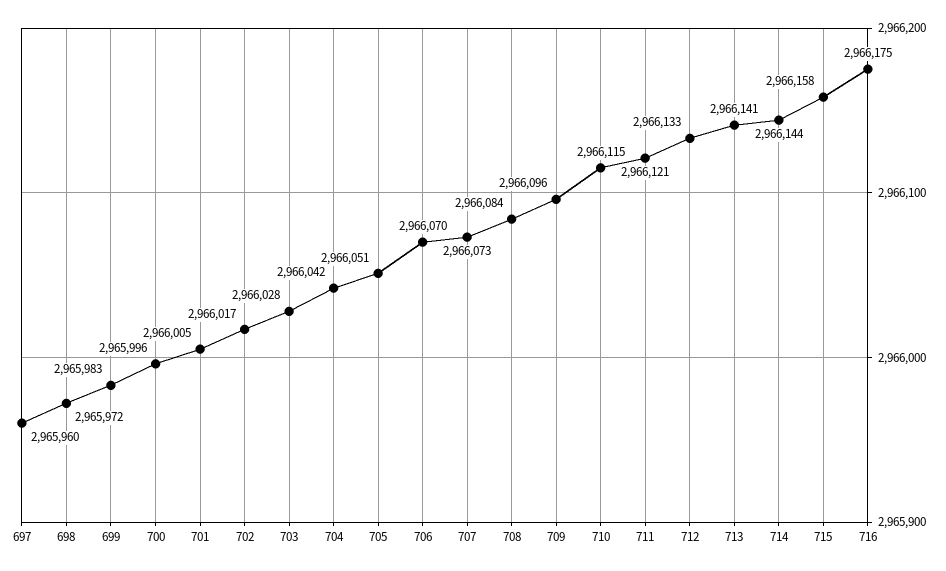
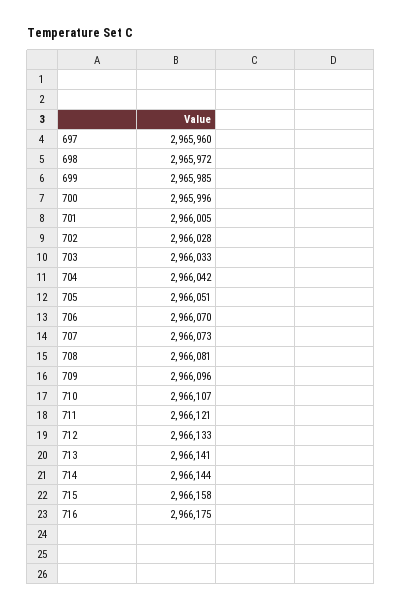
  {
    "697": 2965960,
    "698": 2965972,
-   "699": 2965983,
+   "699": 2965985,
    "700": 2965996,
    "701": 2966005,
-   "702": 2966017,
+   "702": 2966028,
-   "703": 2966028,
+   "703": 2966033,
    "704": 2966042,
    "705": 2966051,
    "706": 2966070,
    "707": 2966073,
-   "708": 2966084,
+   "708": 2966081,
    "709": 2966096,
-   "710": 2966115,
+   "710": 2966107,
    "711": 2966121,
    "712": 2966133,
    "713": 2966141,
    "714": 2966144,
    "715": 2966158,
    "716": 2966175
  }

